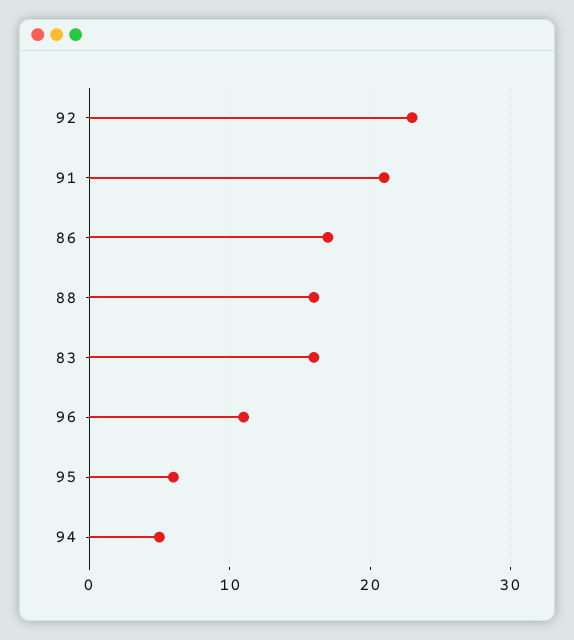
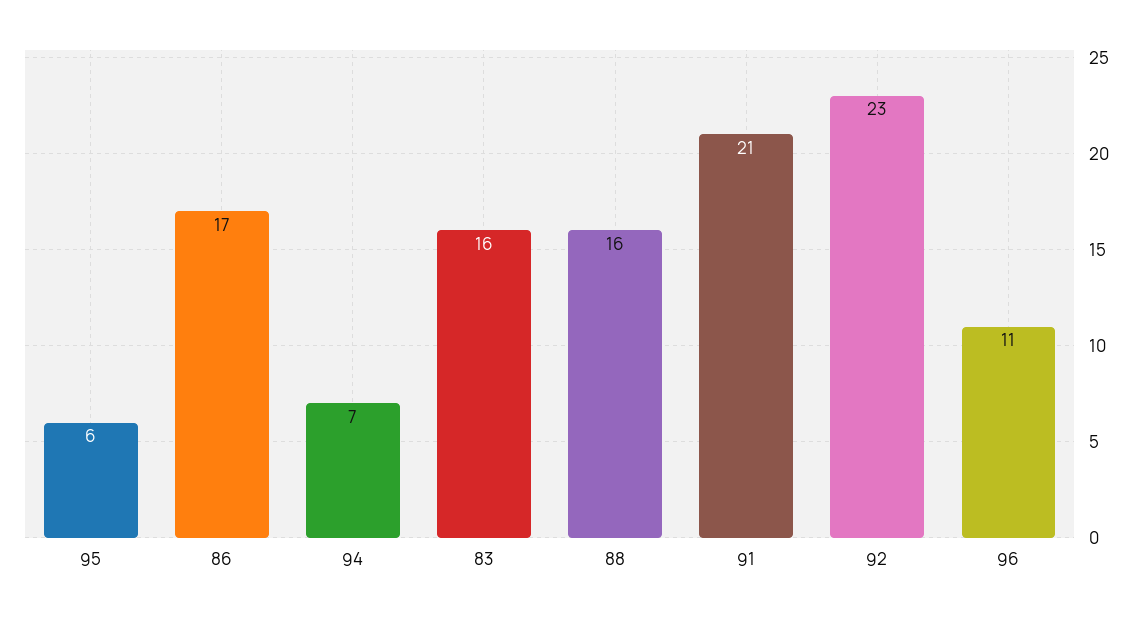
  {
    "92": 23,
    "91": 21,
    "86": 17,
    "88": 16,
    "83": 16,
    "96": 11,
    "95": 6,
-   "94": 5
+   "94": 7
  }

